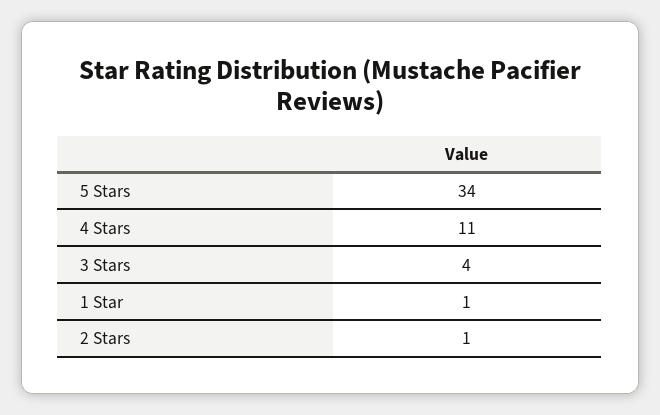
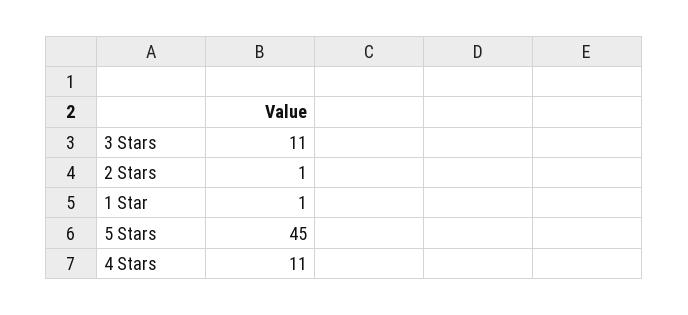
  {
-   "5 Stars": 34,
+   "5 Stars": 45,
    "4 Stars": 11,
-   "3 Stars": 4,
+   "3 Stars": 11,
    "1 Star": 1,
    "2 Stars": 1
  }

